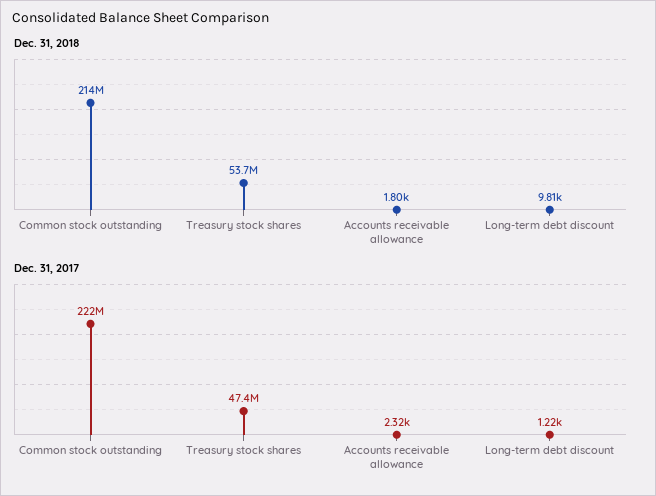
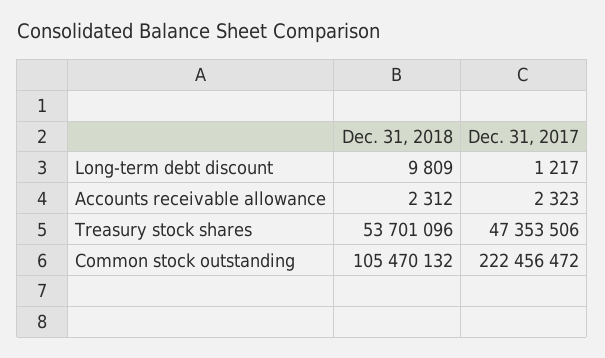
  {
    "Dec. 31, 2018": {
-     "Common stock outstanding": 214000000,
+     "Common stock outstanding": 105470132,
      "Treasury stock shares": 53701096,
-     "Accounts receivable allowance": 1800,
+     "Accounts receivable allowance": 2312,
      "Long-term debt discount": 9809
    },
    "Dec. 31, 2017": {
      "Common stock outstanding": 222456472,
      "Treasury stock shares": 47353506,
      "Accounts receivable allowance": 2323,
      "Long-term debt discount": 1217
    }
  }

